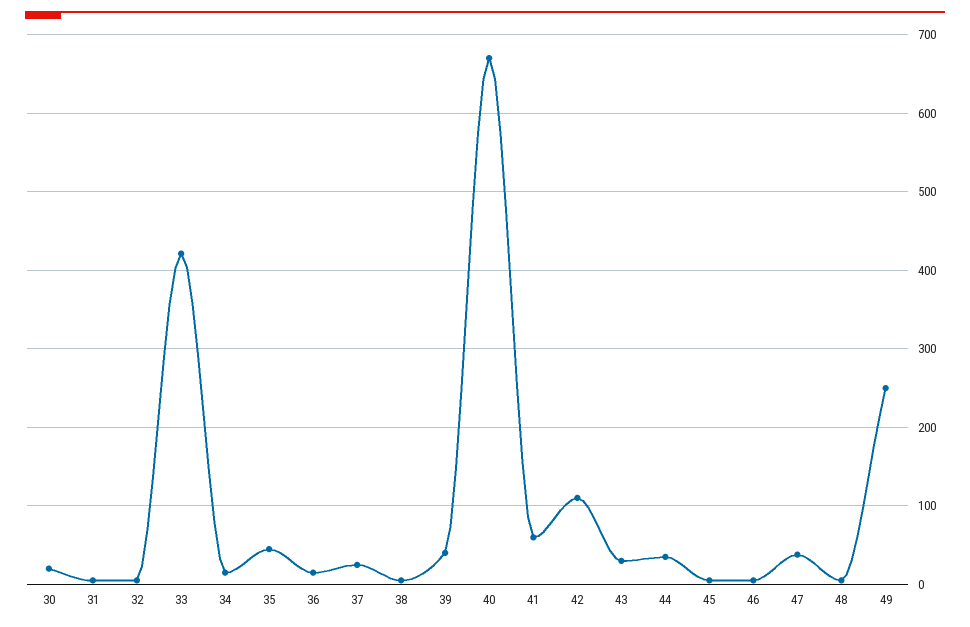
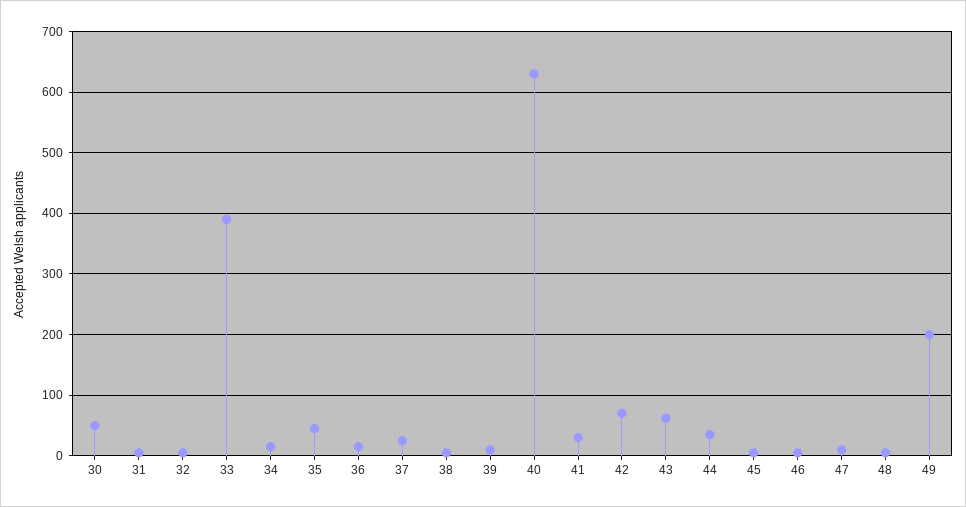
  {
-   "30": 20,
+   "30": 50,
    "31": 10,
    "32": 10,
-   "33": 420,
+   "33": 390,
    "34": 20,
    "35": 50,
    "36": 20,
    "37": 30,
    "38": 10,
-   "39": 40,
+   "39": 10,
-   "40": 670,
+   "40": 630,
-   "41": 60,
+   "41": 30,
-   "42": 110,
+   "42": 70,
-   "43": 30,
+   "43": 60,
    "44": 40,
    "45": 10,
    "46": 10,
-   "47": 40,
+   "47": 10,
    "48": 10,
-   "49": 250
+   "49": 200
  }

